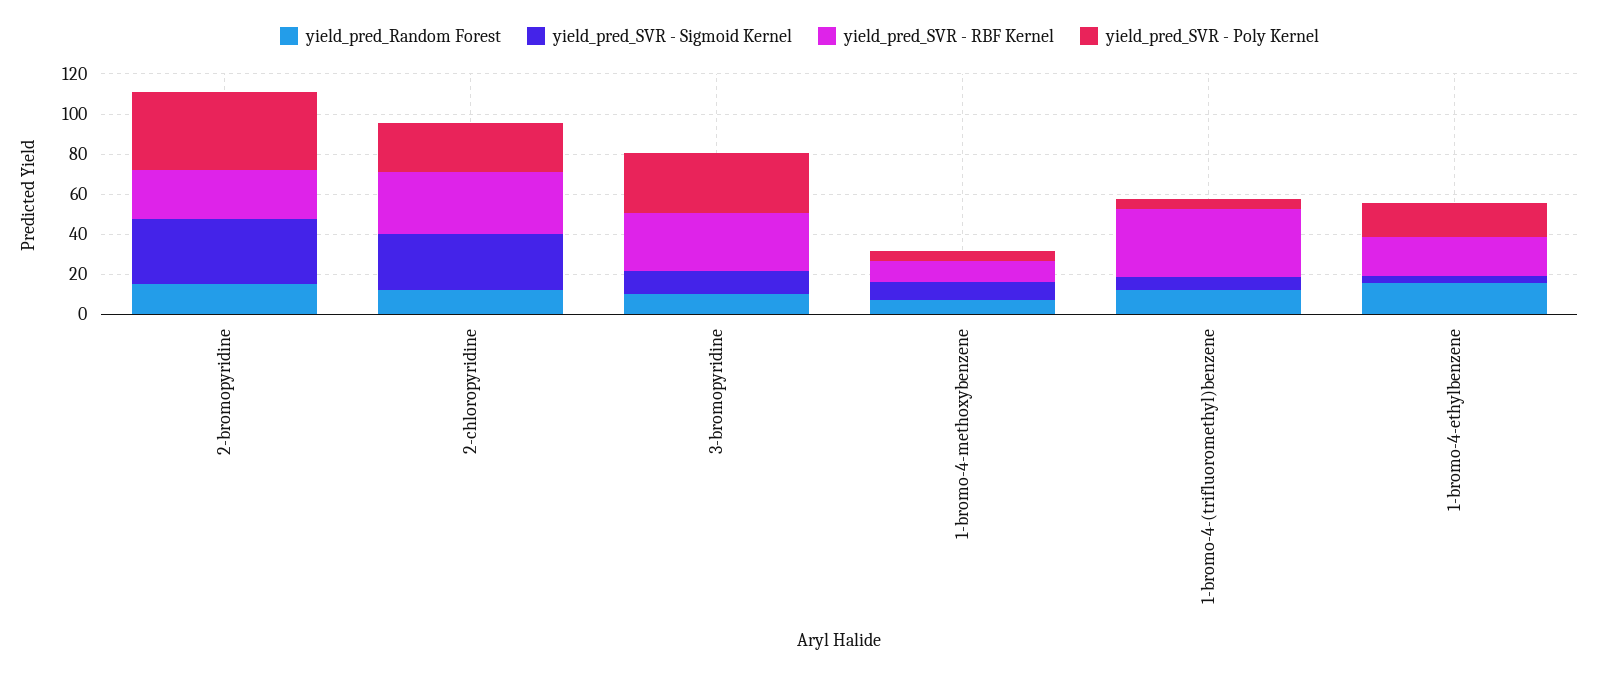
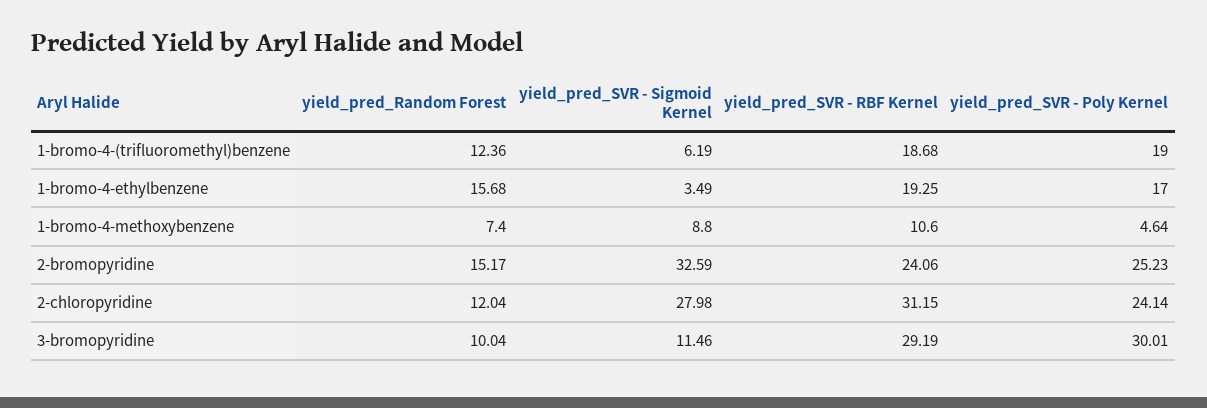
  {
    "yield_pred_Random Forest": {
      "2-bromopyridine": 15.17,
      "2-chloropyridine": 12.04,
      "3-bromopyridine": 10.04,
      "1-bromo-4-methoxybenzene": 7.4,
      "1-bromo-4-(trifluoromethyl)benzene": 12.36,
      "1-bromo-4-ethylbenzene": 15.68
    },
    "yield_pred_SVR - Sigmoid Kernel": {
      "2-bromopyridine": 32.59,
      "2-chloropyridine": 27.98,
      "3-bromopyridine": 11.46,
      "1-bromo-4-methoxybenzene": 8.8,
      "1-bromo-4-(trifluoromethyl)benzene": 6.19,
      "1-bromo-4-ethylbenzene": 3.49
    },
    "yield_pred_SVR - RBF Kernel": {
      "2-bromopyridine": 24.06,
      "2-chloropyridine": 31.15,
      "3-bromopyridine": 29.19,
      "1-bromo-4-methoxybenzene": 10.6,
-     "1-bromo-4-(trifluoromethyl)benzene": 35,
+     "1-bromo-4-(trifluoromethyl)benzene": 18.68,
      "1-bromo-4-ethylbenzene": 19.25
    },
    "yield_pred_SVR - Poly Kernel": {
-     "2-bromopyridine": 40,
+     "2-bromopyridine": 25.23,
      "2-chloropyridine": 24.14,
      "3-bromopyridine": 30.01,
      "1-bromo-4-methoxybenzene": 4.64,
-     "1-bromo-4-(trifluoromethyl)benzene": 5,
+     "1-bromo-4-(trifluoromethyl)benzene": 19,
      "1-bromo-4-ethylbenzene": 17
    }
  }

